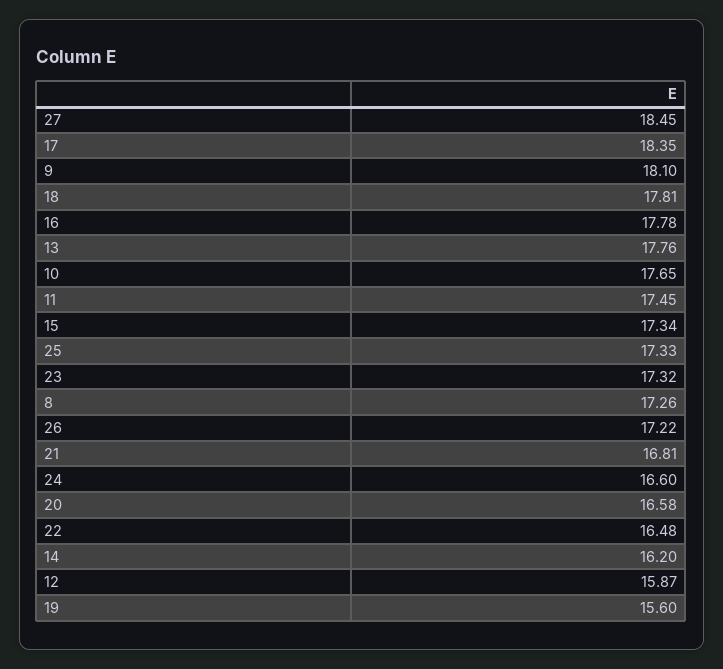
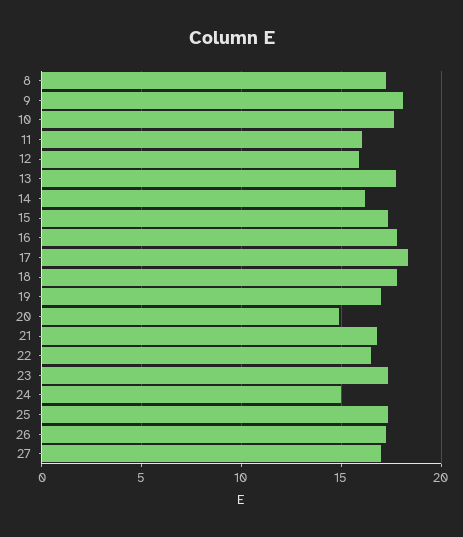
  {
-   "27": 18.45,
+   "27": 17,
    "17": 18.35,
    "9": 18.1,
    "18": 17.81,
    "16": 17.78,
    "13": 17.76,
    "10": 17.65,
-   "11": 17.45,
+   "11": 16,
    "15": 17.34,
    "25": 17.33,
    "23": 17.32,
    "8": 17.26,
    "26": 17.22,
    "21": 16.81,
-   "24": 16.6,
+   "24": 15,
-   "20": 16.58,
+   "20": 15,
    "22": 16.48,
    "14": 16.2,
    "12": 15.87,
-   "19": 15.6
+   "19": 17
  }

